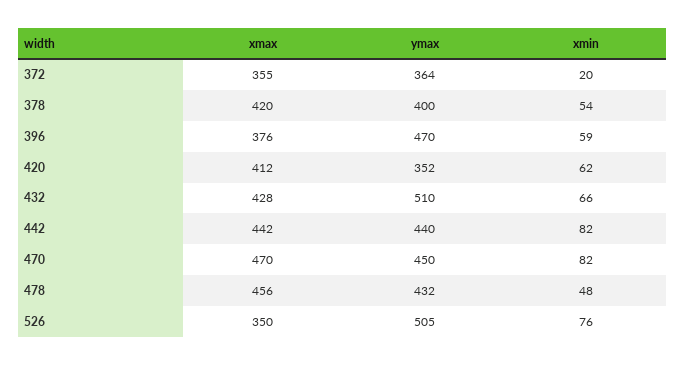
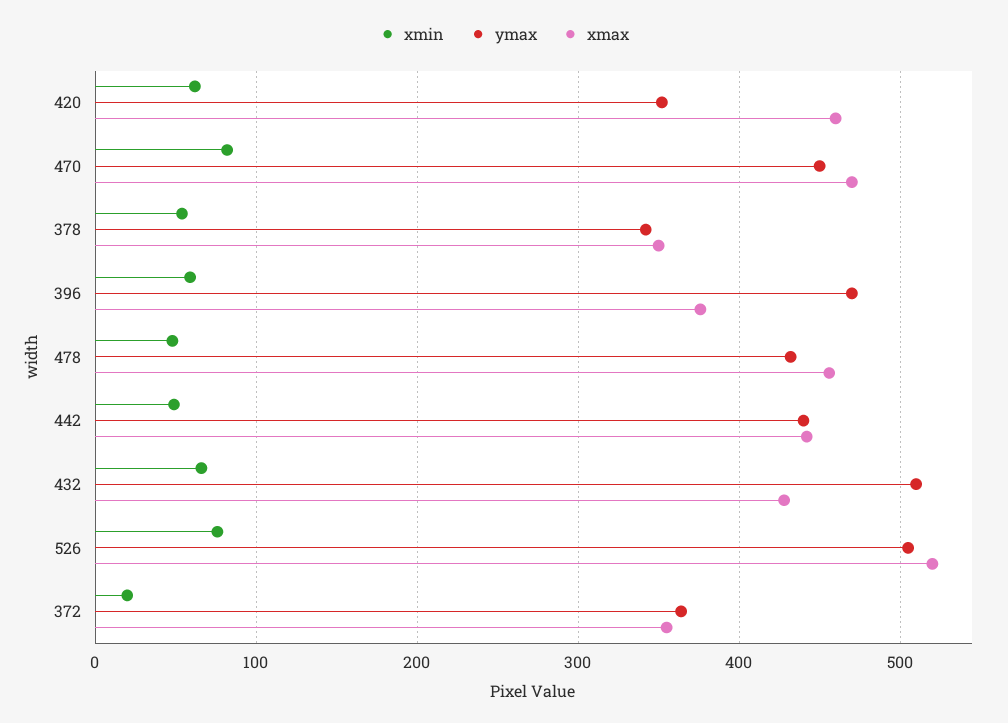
  {
    "xmax": {
      "372": 355,
-     "378": 420,
+     "378": 350,
      "396": 376,
-     "420": 412,
+     "420": 460,
      "432": 428,
      "442": 442,
      "470": 470,
      "478": 456,
-     "526": 350
+     "526": 520
    },
    "ymax": {
      "372": 364,
-     "378": 400,
+     "378": 340,
      "396": 470,
      "420": 352,
      "432": 510,
      "442": 440,
      "470": 450,
      "478": 432,
      "526": 505
    },
    "xmin": {
      "372": 20,
      "378": 54,
      "396": 59,
      "420": 62,
      "432": 66,
-     "442": 82,
+     "442": 50,
      "470": 82,
      "478": 48,
      "526": 76
    }
  }

